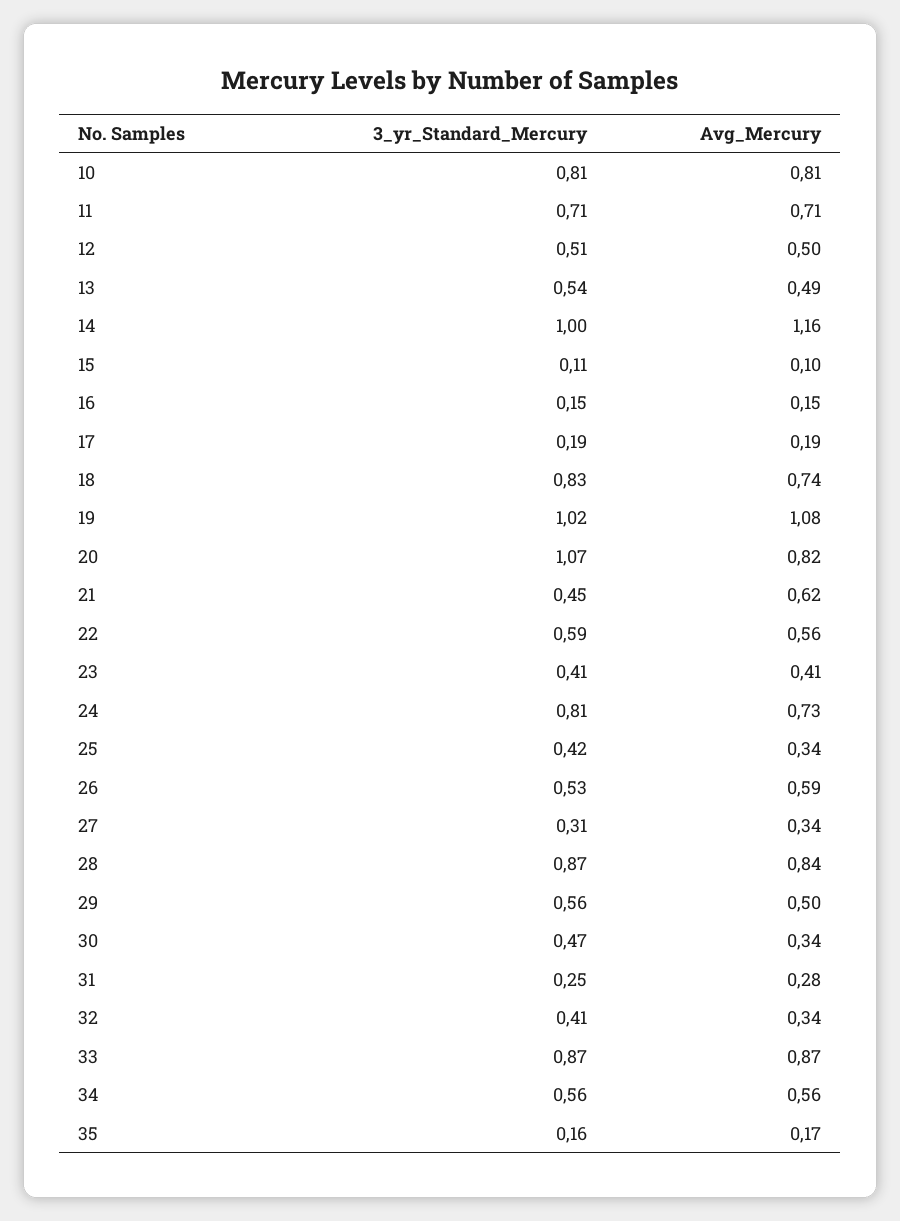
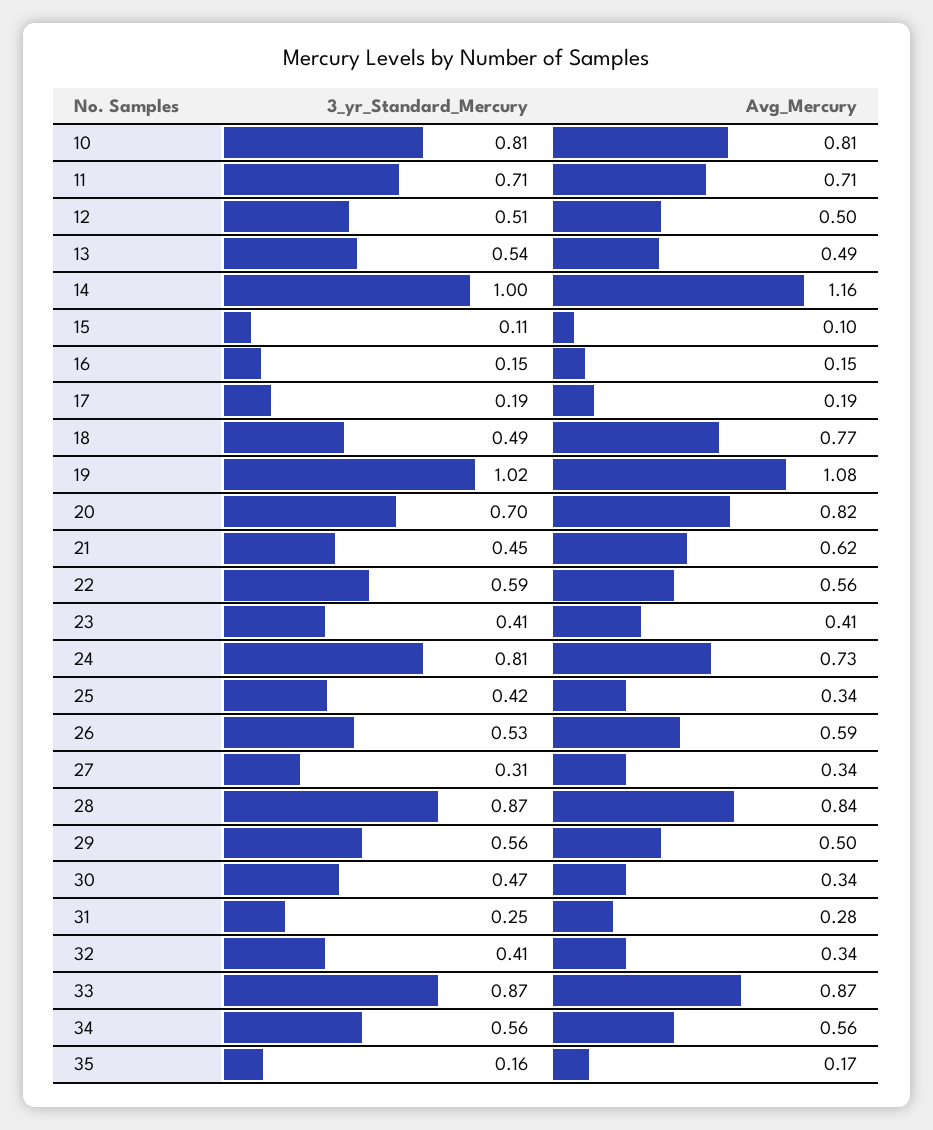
  {
    "3_yr_Standard_Mercury": {
      "10": 0.81,
      "11": 0.71,
      "12": 0.51,
      "13": 0.54,
      "14": 1,
      "15": 0.11,
      "16": 0.15,
      "17": 0.19,
-     "18": 0.83,
+     "18": 0.49,
      "19": 1.02,
-     "20": 1.07,
+     "20": 0.7,
      "21": 0.45,
      "22": 0.59,
      "23": 0.41,
      "24": 0.81,
      "25": 0.42,
      "26": 0.53,
      "27": 0.31,
      "28": 0.87,
      "29": 0.56,
      "30": 0.47,
      "31": 0.25,
      "32": 0.41,
      "33": 0.87,
      "34": 0.56,
      "35": 0.16
    },
    "Avg_Mercury": {
      "10": 0.81,
      "11": 0.71,
      "12": 0.5,
      "13": 0.49,
      "14": 1.16,
      "15": 0.1,
      "16": 0.15,
      "17": 0.19,
-     "18": 0.74,
+     "18": 0.77,
      "19": 1.08,
      "20": 0.82,
      "21": 0.62,
      "22": 0.56,
      "23": 0.41,
      "24": 0.73,
      "25": 0.34,
      "26": 0.59,
      "27": 0.34,
      "28": 0.84,
      "29": 0.5,
      "30": 0.34,
      "31": 0.28,
      "32": 0.34,
      "33": 0.87,
      "34": 0.56,
      "35": 0.17
    }
  }

